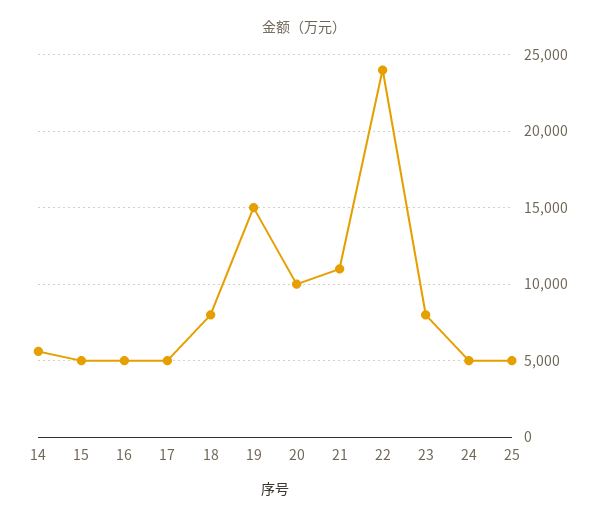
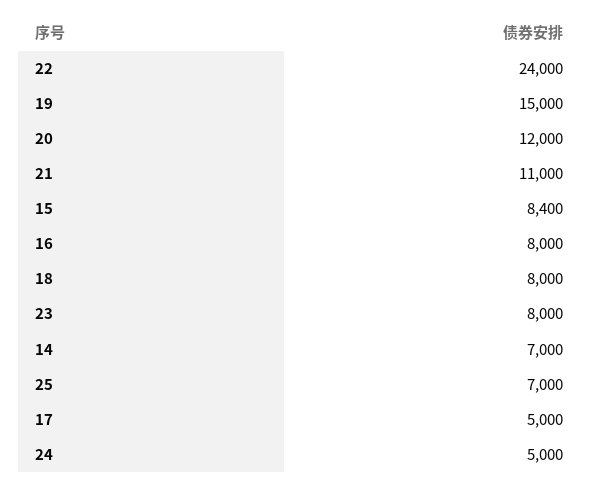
  {
-   "14": 5500,
+   "14": 7000,
-   "15": 5000,
+   "15": 8400,
-   "16": 5000,
+   "16": 8000,
    "17": 5000,
    "18": 8000,
    "19": 15000,
-   "20": 10000,
+   "20": 12000,
    "21": 11000,
    "22": 24000,
    "23": 8000,
    "24": 5000,
-   "25": 5000
+   "25": 7000
  }

